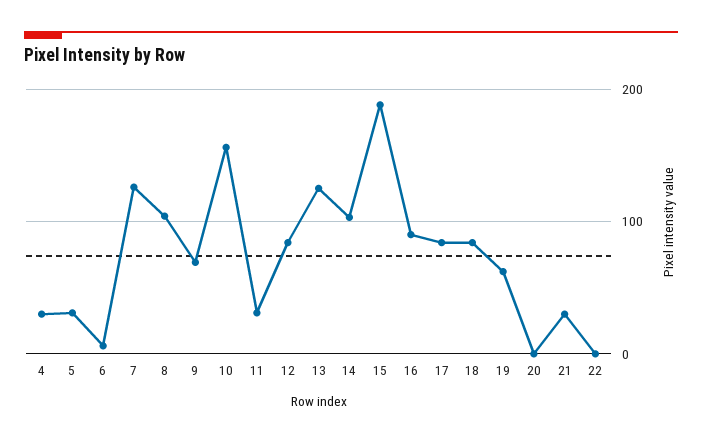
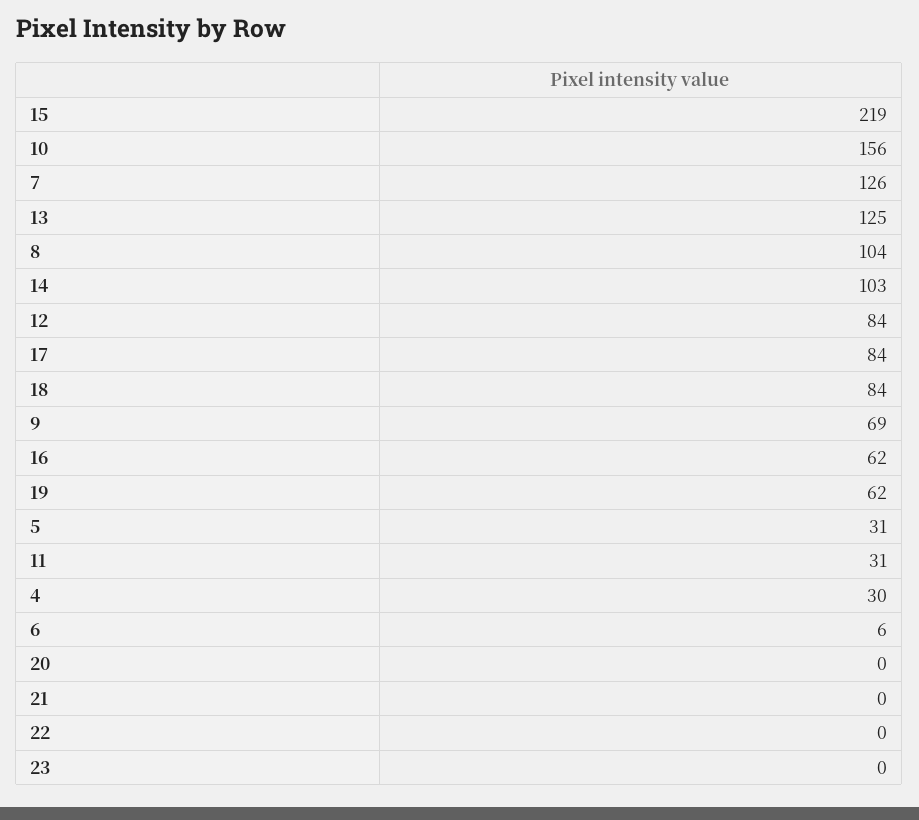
  {
    "4": 30,
    "5": 31,
    "6": 6,
    "7": 126,
    "8": 104,
    "9": 69,
    "10": 156,
    "11": 31,
    "12": 84,
    "13": 125,
    "14": 103,
-   "15": 190,
+   "15": 219,
-   "16": 90,
+   "16": 62,
    "17": 84,
    "18": 84,
    "19": 62,
    "20": 0,
-   "21": 30,
+   "21": 0,
-   "22": 0
+   "22": 0,
+   "23": 0
  }

